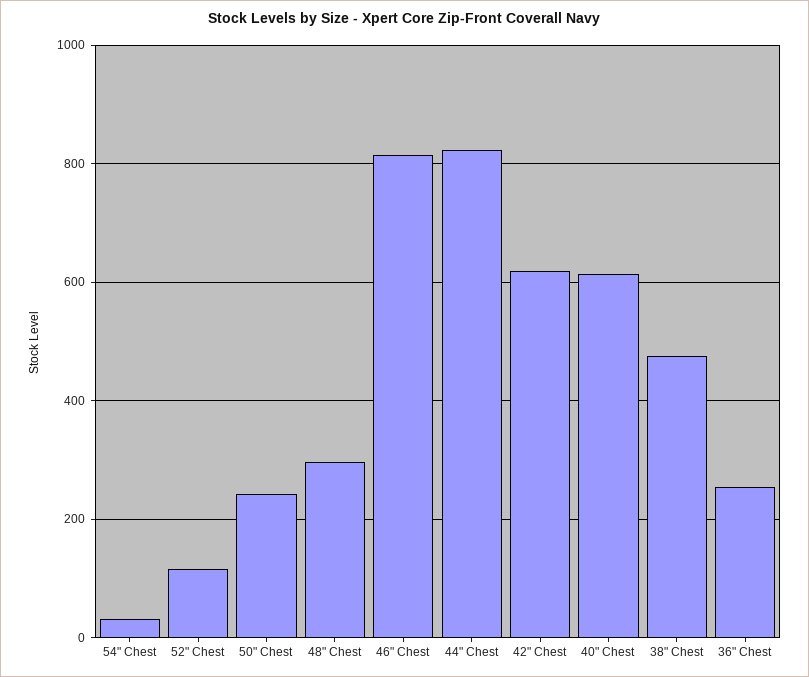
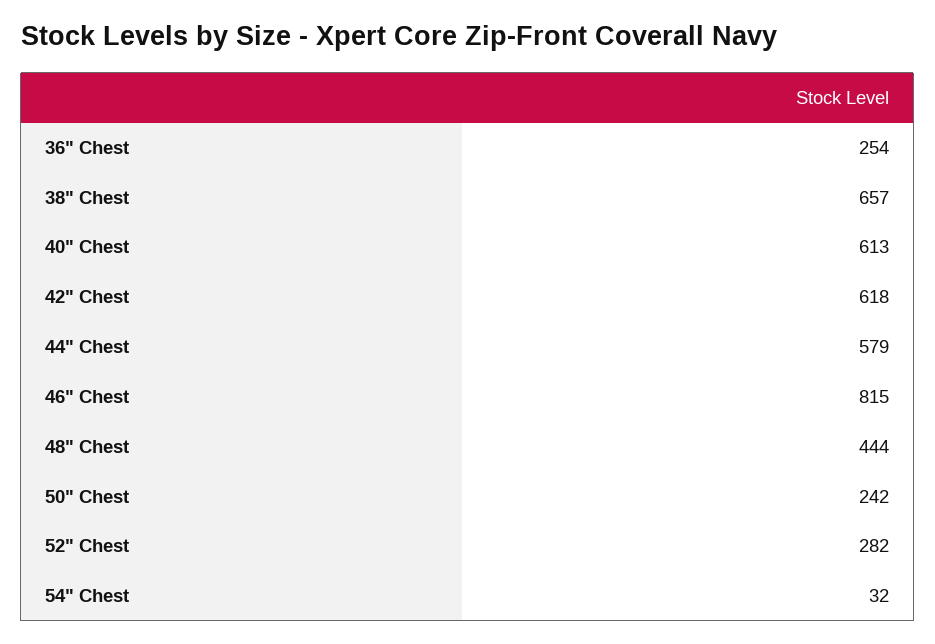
  {
    "54\" Chest": 32,
-   "52\" Chest": 120,
+   "52\" Chest": 282,
    "50\" Chest": 242,
-   "48\" Chest": 300,
+   "48\" Chest": 444,
    "46\" Chest": 815,
-   "44\" Chest": 820,
+   "44\" Chest": 579,
    "42\" Chest": 618,
    "40\" Chest": 613,
-   "38\" Chest": 480,
+   "38\" Chest": 657,
    "36\" Chest": 254
  }

